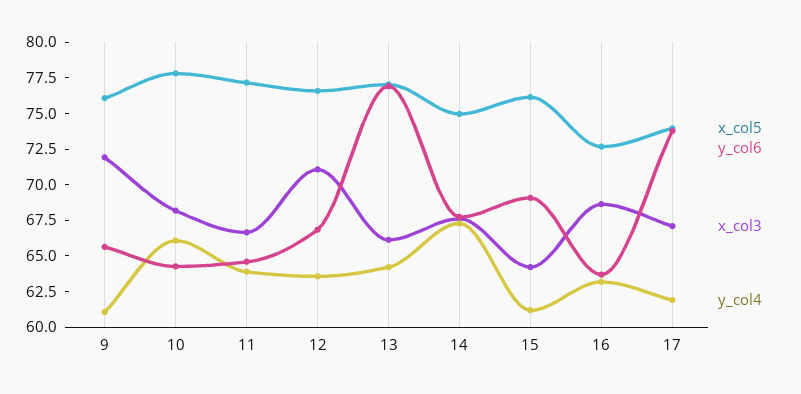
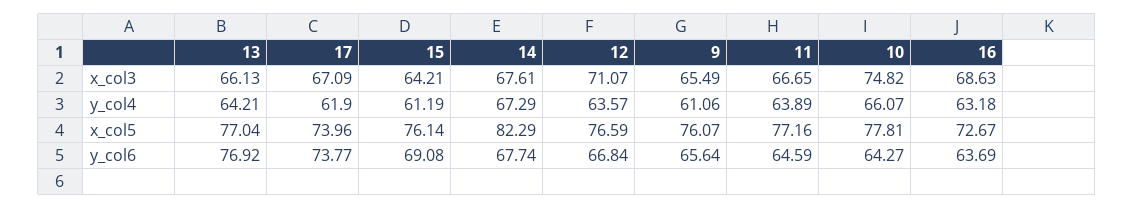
  {
    "x_col5": {
      "9": 76.07,
      "10": 77.81,
      "11": 77.16,
      "12": 76.59,
      "13": 77.04,
-     "14": 75,
+     "14": 82.29,
      "15": 76.14,
      "16": 72.67,
      "17": 73.96
    },
    "y_col6": {
      "9": 65.64,
      "10": 64.27,
      "11": 64.59,
      "12": 66.84,
      "13": 76.92,
      "14": 67.74,
      "15": 69.08,
      "16": 63.69,
      "17": 73.77
    },
    "x_col3": {
-     "9": 72.5,
+     "9": 65.49,
-     "10": 67.5,
+     "10": 74.82,
      "11": 66.65,
      "12": 71.07,
      "13": 66.13,
      "14": 67.61,
      "15": 64.21,
      "16": 68.63,
      "17": 67.09
    },
    "y_col4": {
      "9": 61.06,
      "10": 66.07,
      "11": 63.89,
      "12": 63.57,
      "13": 64.21,
      "14": 67.29,
      "15": 61.19,
      "16": 63.18,
      "17": 61.9
    }
  }

